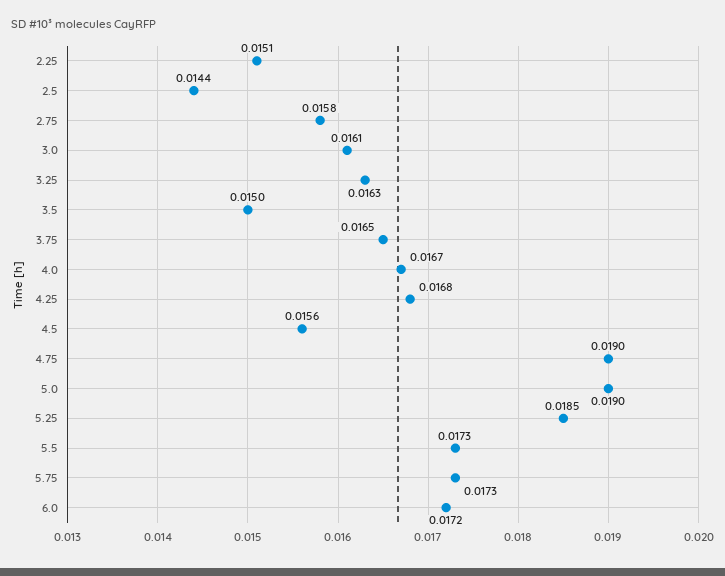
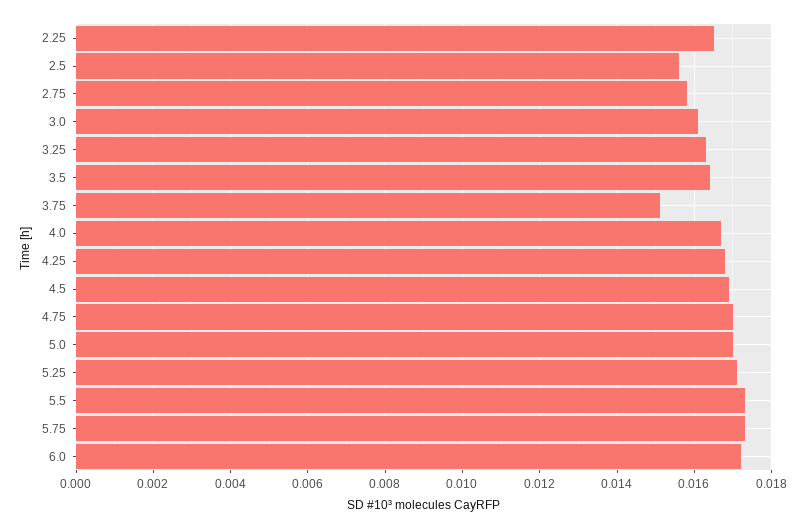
  {
-   "2.25": 0.0151,
+   "2.25": 0.0165,
-   "2.5": 0.0144,
+   "2.5": 0.0155,
    "2.75": 0.0158,
    "3.0": 0.0161,
    "3.25": 0.0163,
-   "3.5": 0.015,
+   "3.5": 0.0165,
-   "3.75": 0.0165,
+   "3.75": 0.015,
    "4.0": 0.0167,
    "4.25": 0.0168,
-   "4.5": 0.0156,
+   "4.5": 0.017,
-   "4.75": 0.019,
+   "4.75": 0.017,
-   "5.0": 0.019,
+   "5.0": 0.017,
-   "5.25": 0.0185,
+   "5.25": 0.017,
    "5.5": 0.0173,
    "5.75": 0.0173,
    "6.0": 0.0172
  }

